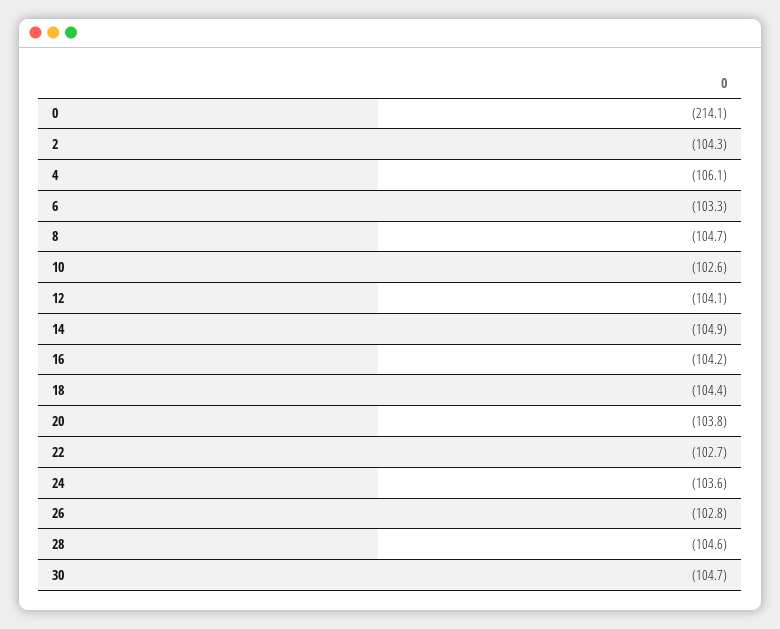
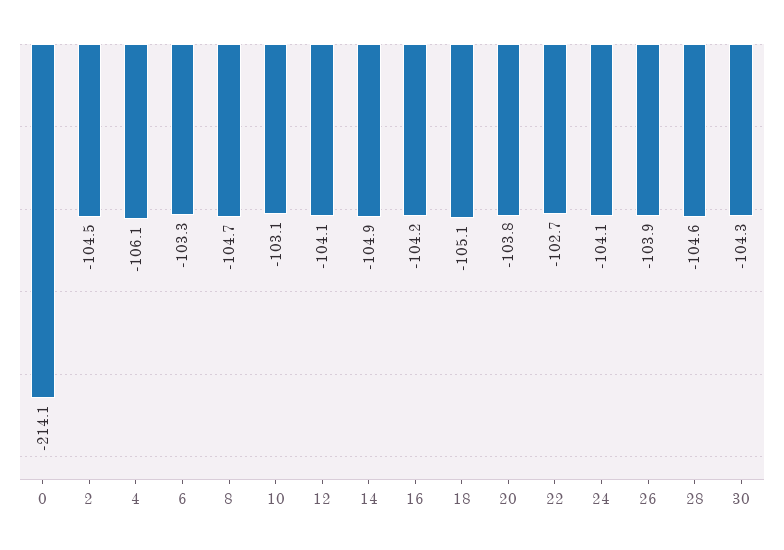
  {
    "0": -214.1,
-   "2": -104.3,
+   "2": -104.5,
    "4": -106.1,
    "6": -103.3,
    "8": -104.7,
-   "10": -102.6,
+   "10": -103.1,
    "12": -104.1,
    "14": -104.9,
    "16": -104.2,
-   "18": -104.4,
+   "18": -105.1,
    "20": -103.8,
    "22": -102.7,
-   "24": -103.6,
+   "24": -104.1,
-   "26": -102.8,
+   "26": -103.9,
    "28": -104.6,
-   "30": -104.7
+   "30": -104.3
  }

